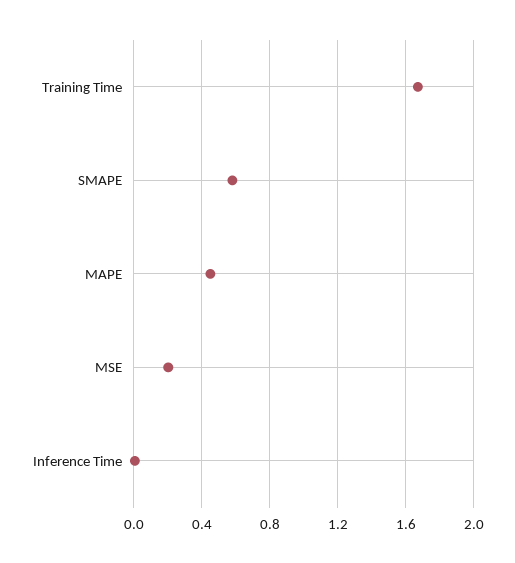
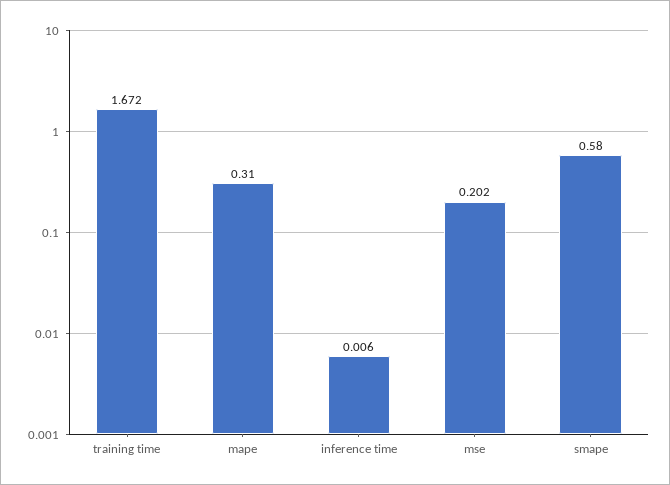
  {
    "Training Time": 1.672,
    "SMAPE": 0.58,
-   "MAPE": 0.45,
+   "MAPE": 0.31,
    "MSE": 0.202,
    "Inference Time": 0.006
  }

